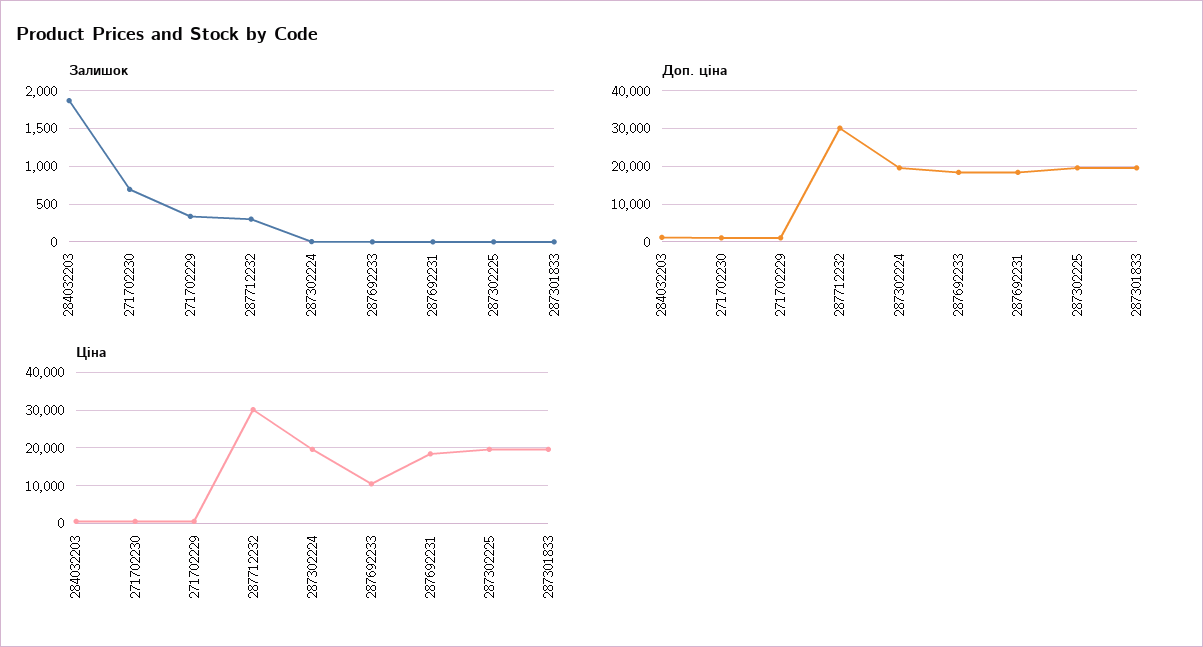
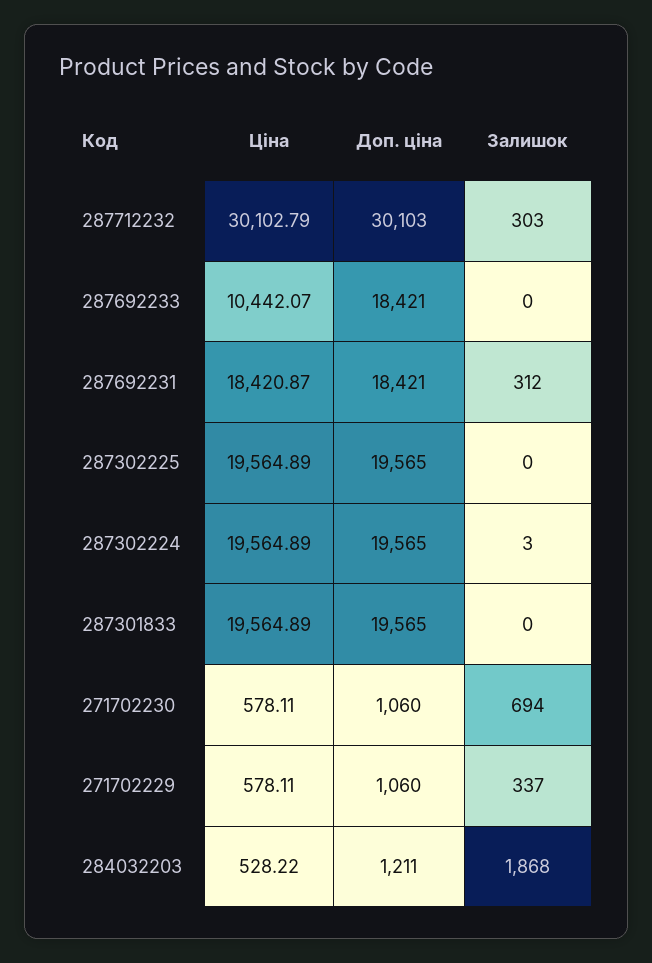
  {
    "Залишок": {
      "284032203": 1868,
      "271702230": 694,
      "271702229": 337,
      "287712232": 303,
      "287302224": 3,
      "287692233": 0,
-     "287692231": 0,
+     "287692231": 312,
      "287302225": 0,
      "287301833": 0
    },
    "Доп. ціна": {
      "284032203": 1211,
      "271702230": 1060,
      "271702229": 1060,
      "287712232": 30103,
      "287302224": 19565,
      "287692233": 18421,
      "287692231": 18421,
      "287302225": 19565,
      "287301833": 19565
    },
    "Ціна": {
      "284032203": 528.22,
      "271702230": 578.11,
      "271702229": 578.11,
      "287712232": 30102.79,
      "287302224": 19564.89,
      "287692233": 10442.07,
      "287692231": 18420.87,
      "287302225": 19564.89,
      "287301833": 19564.89
    }
  }

